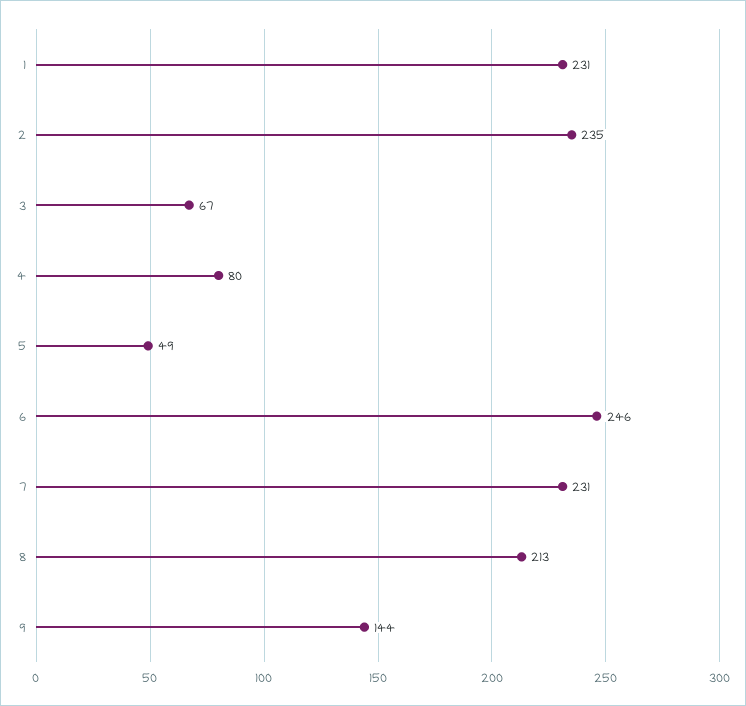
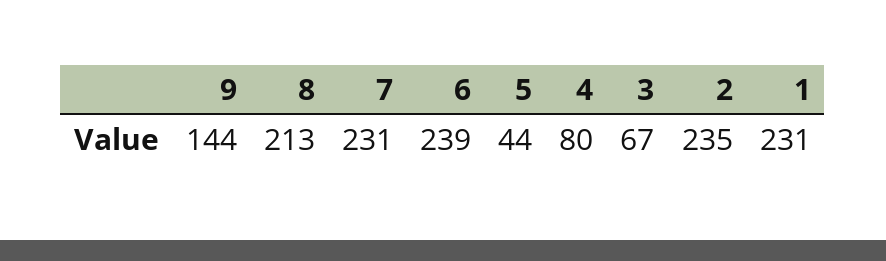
  {
    "1": 231,
    "2": 235,
    "3": 67,
    "4": 80,
-   "5": 49,
+   "5": 44,
-   "6": 246,
+   "6": 239,
    "7": 231,
    "8": 213,
    "9": 144
  }

